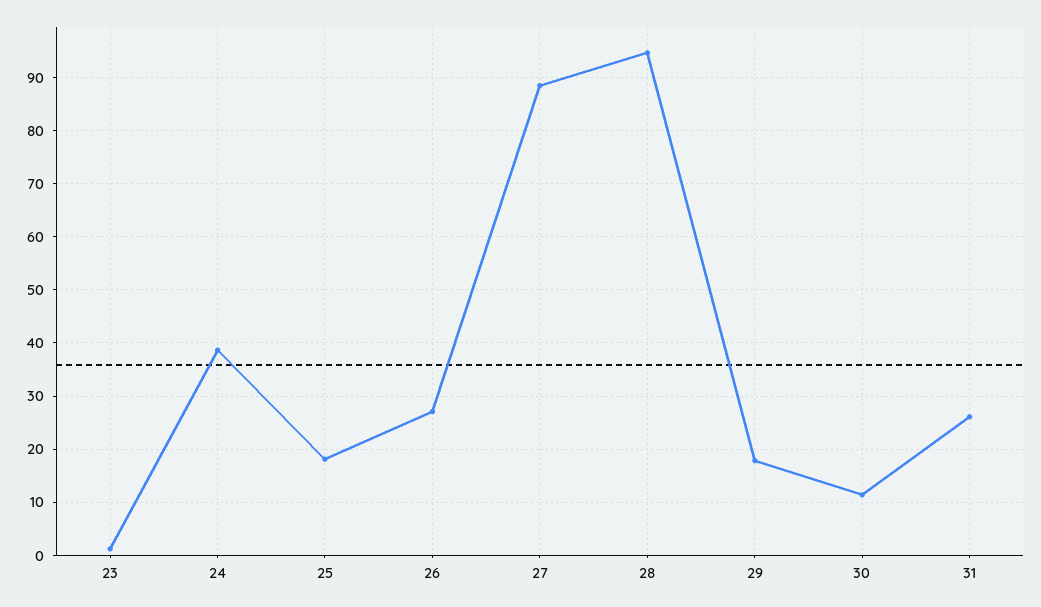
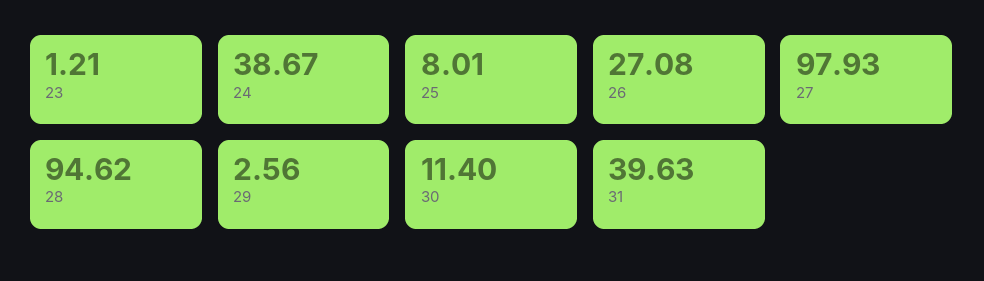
  {
    "23": 1.21,
    "24": 38.67,
-   "25": 18,
+   "25": 8.01,
    "26": 27.08,
-   "27": 88,
+   "27": 97.93,
    "28": 94.62,
-   "29": 18,
+   "29": 2.56,
    "30": 11.4,
-   "31": 26
+   "31": 39.63
  }

